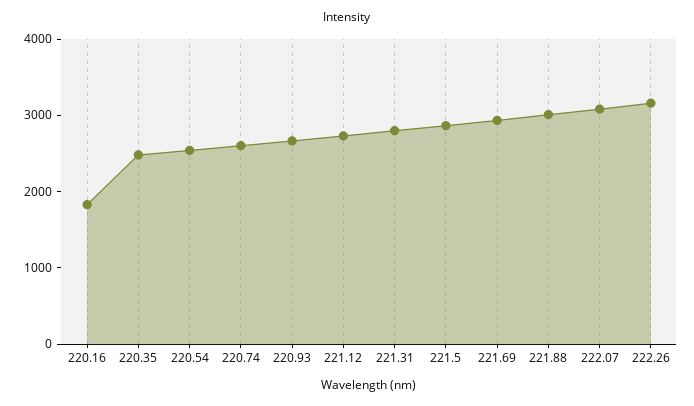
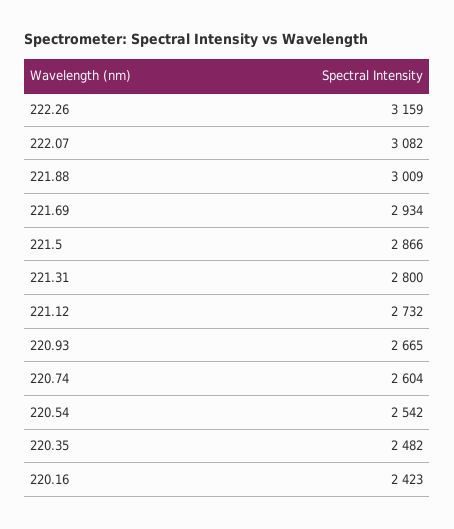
  {
-   "220.16": 1800,
+   "220.16": 2423,
    "220.35": 2482,
    "220.54": 2542,
    "220.74": 2604,
    "220.93": 2665,
    "221.12": 2732,
    "221.31": 2800,
    "221.5": 2866,
    "221.69": 2934,
    "221.88": 3009,
    "222.07": 3082,
    "222.26": 3159
  }

